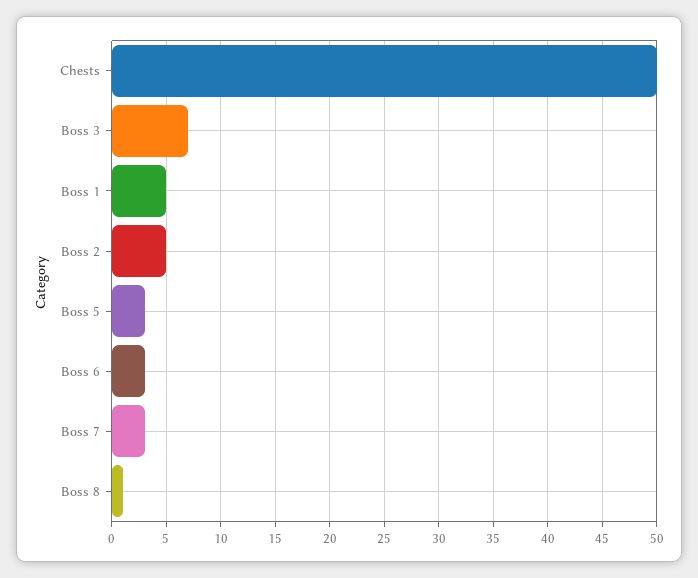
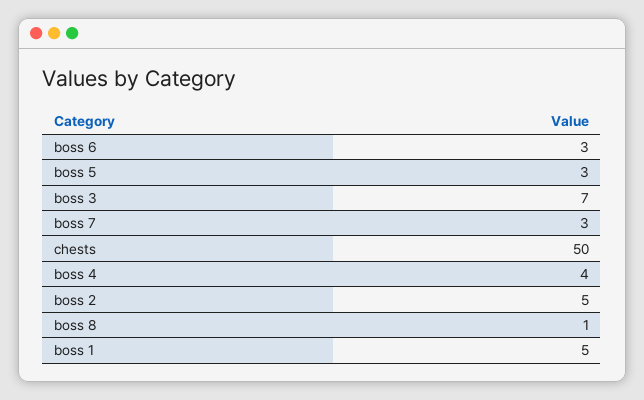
  {
    "Chests": 50,
    "Boss 3": 7,
    "Boss 1": 5,
    "Boss 2": 5,
    "Boss 5": 3,
    "Boss 6": 3,
    "Boss 7": 3,
-   "Boss 8": 1
+   "Boss 8": 1,
+   "boss 4": 4
  }

